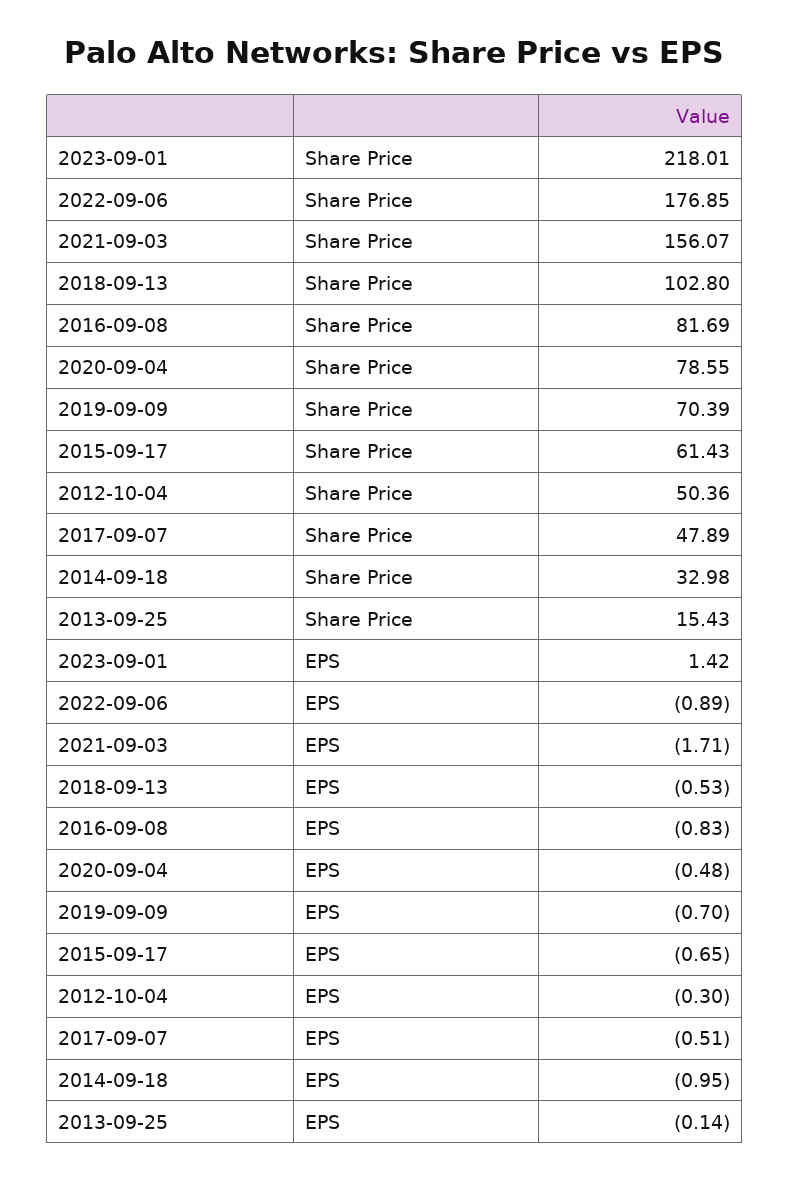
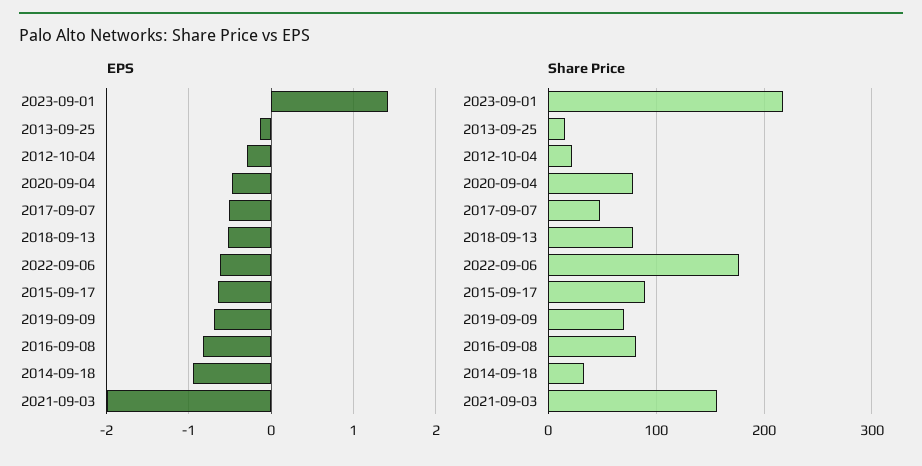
  {
    "Share Price": {
      "2023-09-01": 218.01,
      "2022-09-06": 176.85,
      "2021-09-03": 156.07,
-     "2018-09-13": 102.8,
+     "2018-09-13": 80,
      "2016-09-08": 81.69,
      "2020-09-04": 78.55,
      "2019-09-09": 70.39,
-     "2015-09-17": 61.43,
+     "2015-09-17": 90,
-     "2012-10-04": 50.36,
+     "2012-10-04": 20,
      "2017-09-07": 47.89,
      "2014-09-18": 32.98,
      "2013-09-25": 15.43
    },
    "EPS": {
      "2023-09-01": 1.42,
-     "2022-09-06": -0.89,
+     "2022-09-06": -0.6,
-     "2021-09-03": -1.71,
+     "2021-09-03": -2,
      "2018-09-13": -0.53,
      "2016-09-08": -0.83,
      "2020-09-04": -0.48,
      "2019-09-09": -0.7,
      "2015-09-17": -0.65,
      "2012-10-04": -0.3,
      "2017-09-07": -0.51,
      "2014-09-18": -0.95,
      "2013-09-25": -0.14
    }
  }

